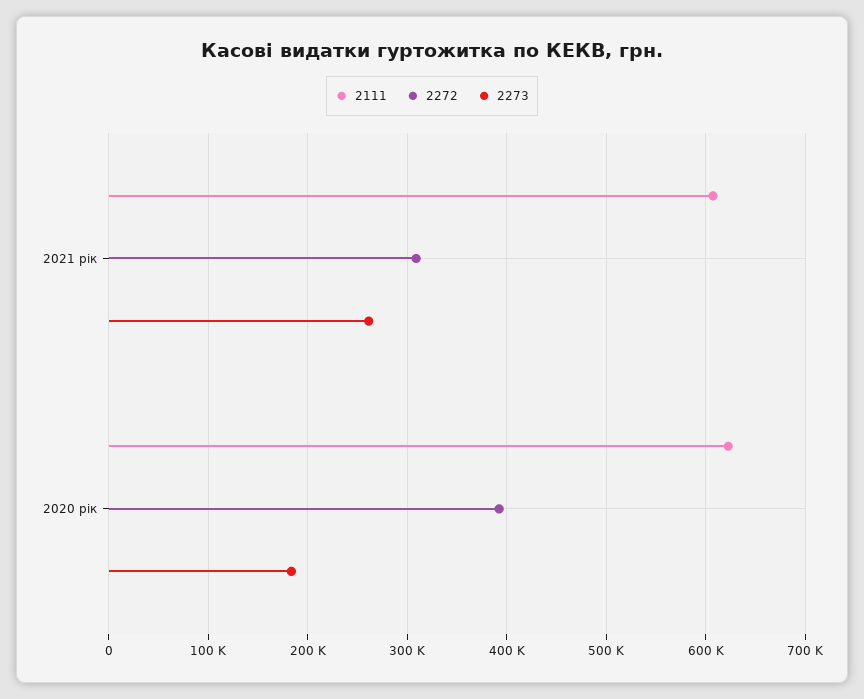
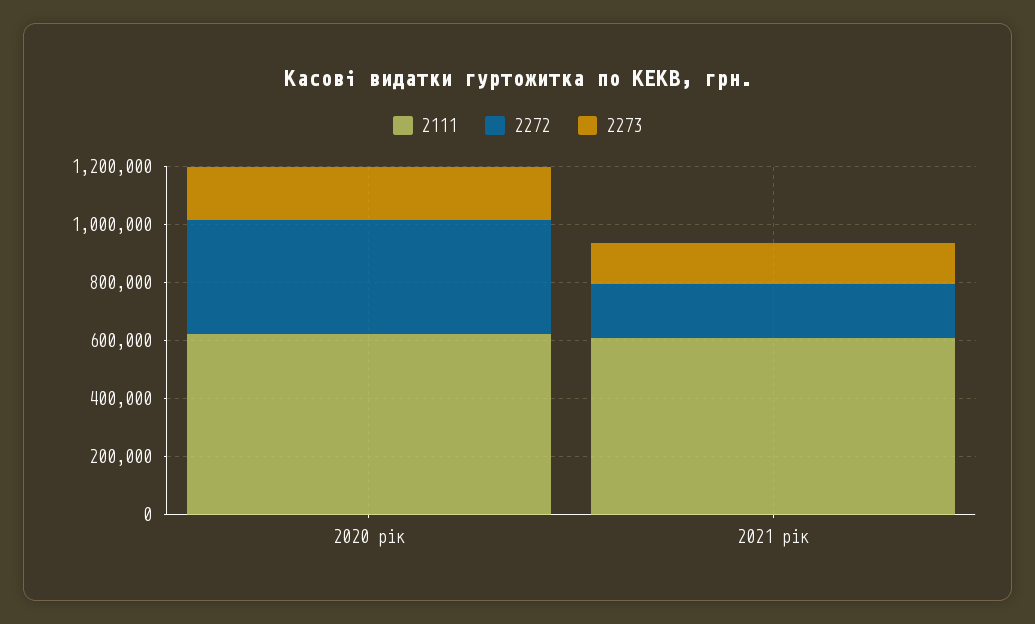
  {
    "2111": {
      "2021 рік": 610000,
      "2020 рік": 620000
    },
    "2272": {
-     "2021 рік": 310000,
+     "2021 рік": 200000,
      "2020 рік": 390000
    },
    "2273": {
-     "2021 рік": 260000,
+     "2021 рік": 150000,
      "2020 рік": 180000
    }
  }

